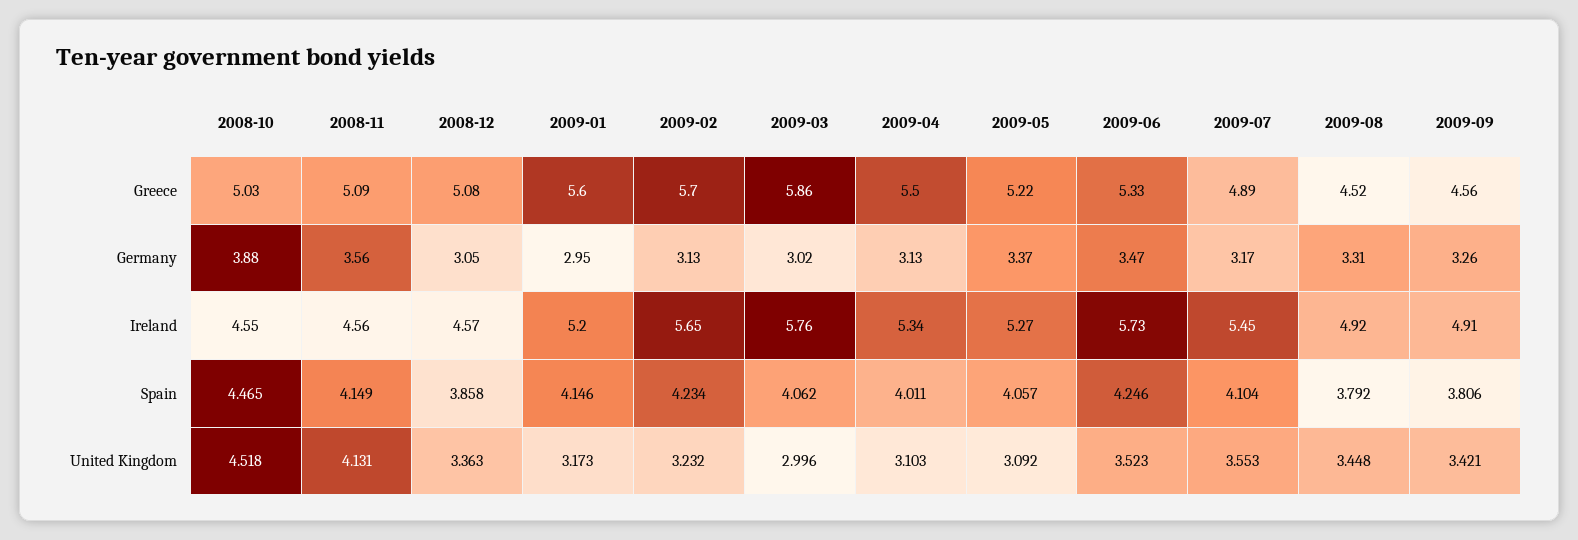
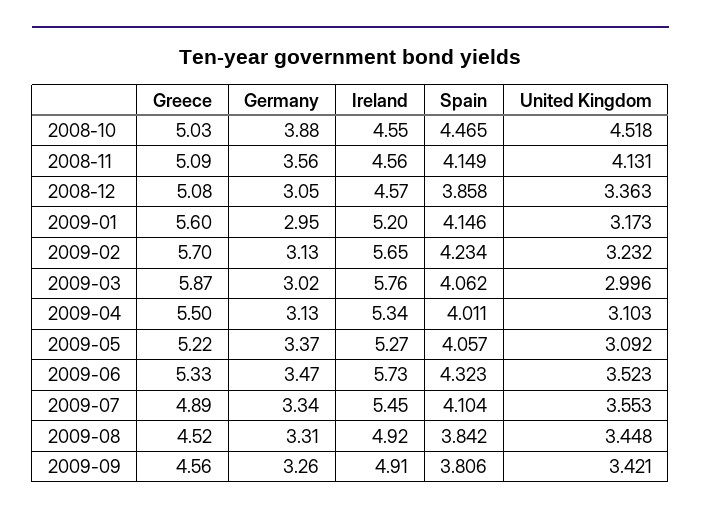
  {
    "2008-10": {
      "Greece": 5.03,
      "Germany": 3.88,
      "Ireland": 4.55,
      "Spain": 4.465,
      "United Kingdom": 4.518
    },
    "2008-11": {
      "Greece": 5.09,
      "Germany": 3.56,
      "Ireland": 4.56,
      "Spain": 4.149,
      "United Kingdom": 4.131
    },
    "2008-12": {
      "Greece": 5.08,
      "Germany": 3.05,
      "Ireland": 4.57,
      "Spain": 3.858,
      "United Kingdom": 3.363
    },
    "2009-01": {
      "Greece": 5.6,
      "Germany": 2.95,
      "Ireland": 5.2,
      "Spain": 4.146,
      "United Kingdom": 3.173
    },
    "2009-02": {
      "Greece": 5.7,
      "Germany": 3.13,
      "Ireland": 5.65,
      "Spain": 4.234,
      "United Kingdom": 3.232
    },
    "2009-03": {
-     "Greece": 5.86,
+     "Greece": 5.87,
      "Germany": 3.02,
      "Ireland": 5.76,
      "Spain": 4.062,
      "United Kingdom": 2.996
    },
    "2009-04": {
      "Greece": 5.5,
      "Germany": 3.13,
      "Ireland": 5.34,
      "Spain": 4.011,
      "United Kingdom": 3.103
    },
    "2009-05": {
      "Greece": 5.22,
      "Germany": 3.37,
      "Ireland": 5.27,
      "Spain": 4.057,
      "United Kingdom": 3.092
    },
    "2009-06": {
      "Greece": 5.33,
      "Germany": 3.47,
      "Ireland": 5.73,
-     "Spain": 4.246,
+     "Spain": 4.323,
      "United Kingdom": 3.523
    },
    "2009-07": {
      "Greece": 4.89,
-     "Germany": 3.17,
+     "Germany": 3.34,
      "Ireland": 5.45,
      "Spain": 4.104,
      "United Kingdom": 3.553
    },
    "2009-08": {
      "Greece": 4.52,
      "Germany": 3.31,
      "Ireland": 4.92,
-     "Spain": 3.792,
+     "Spain": 3.842,
      "United Kingdom": 3.448
    },
    "2009-09": {
      "Greece": 4.56,
      "Germany": 3.26,
      "Ireland": 4.91,
      "Spain": 3.806,
      "United Kingdom": 3.421
    }
  }

